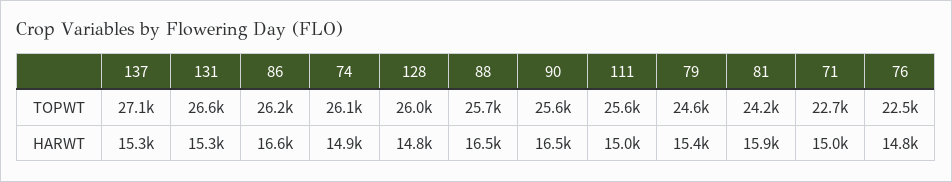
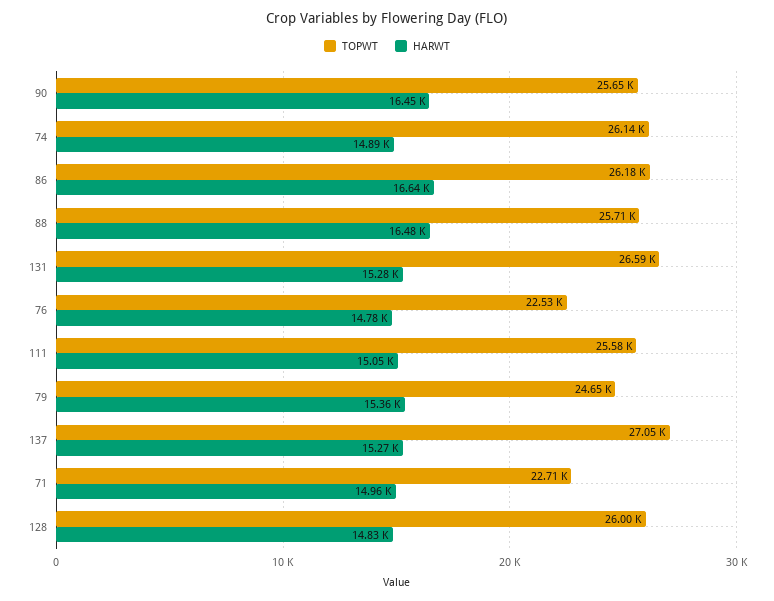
  {
    "TOPWT": {
      "137": 27050,
      "131": 26590,
      "86": 26180,
      "74": 26140,
      "128": 26000,
      "88": 25710,
      "90": 25650,
      "111": 25580,
      "79": 24650,
-     "81": 24200,
      "71": 22710,
      "76": 22530
    },
    "HARWT": {
      "137": 15270,
      "131": 15280,
      "86": 16640,
      "74": 14890,
      "128": 14830,
      "88": 16480,
      "90": 16450,
      "111": 15050,
      "79": 15360,
-     "81": 15900,
      "71": 14960,
      "76": 14780
    }
  }

